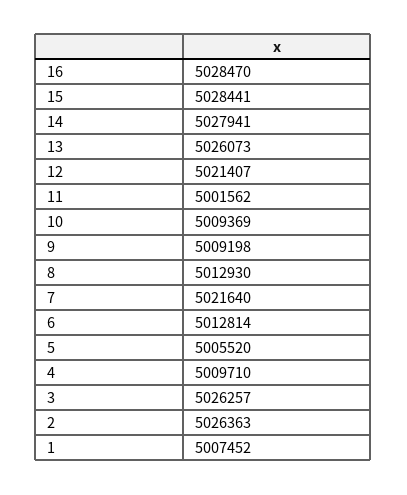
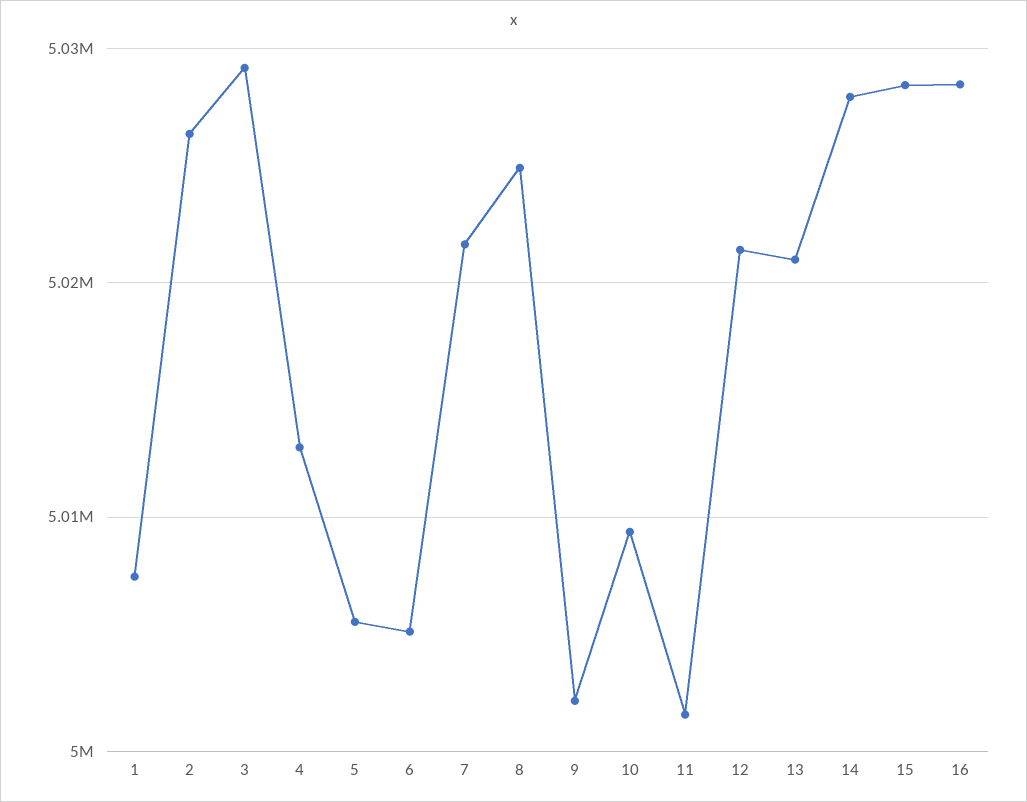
  {
    "16": 5028470,
    "15": 5028441,
    "14": 5027941,
-   "13": 5026073,
+   "13": 5021000,
    "12": 5021407,
    "11": 5001562,
    "10": 5009369,
-   "9": 5009198,
+   "9": 5002000,
-   "8": 5012930,
+   "8": 5025000,
    "7": 5021640,
-   "6": 5012814,
+   "6": 5005000,
    "5": 5005520,
-   "4": 5009710,
+   "4": 5013000,
-   "3": 5026257,
+   "3": 5029000,
    "2": 5026363,
    "1": 5007452
  }

